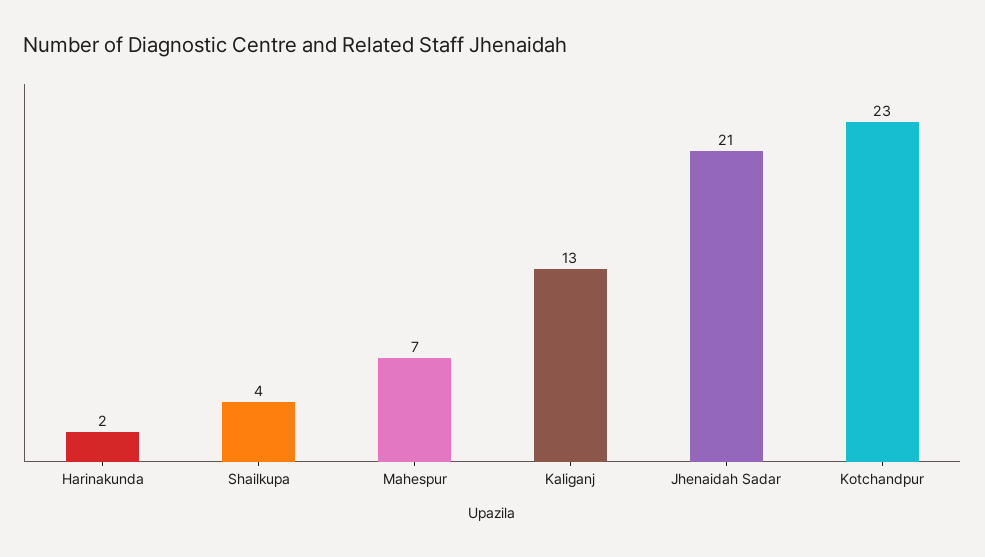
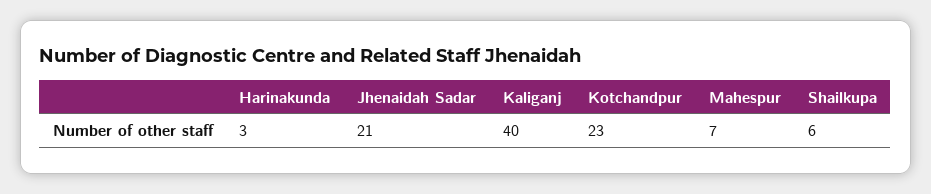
  {
-   "Harinakunda": 2,
+   "Harinakunda": 3,
-   "Shailkupa": 4,
+   "Shailkupa": 6,
    "Mahespur": 7,
-   "Kaliganj": 13,
+   "Kaliganj": 40,
    "Jhenaidah Sadar": 21,
    "Kotchandpur": 23
  }

